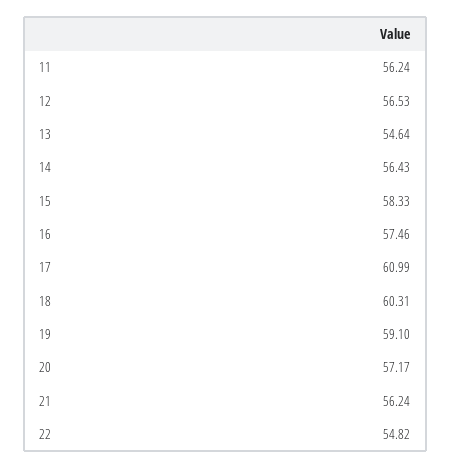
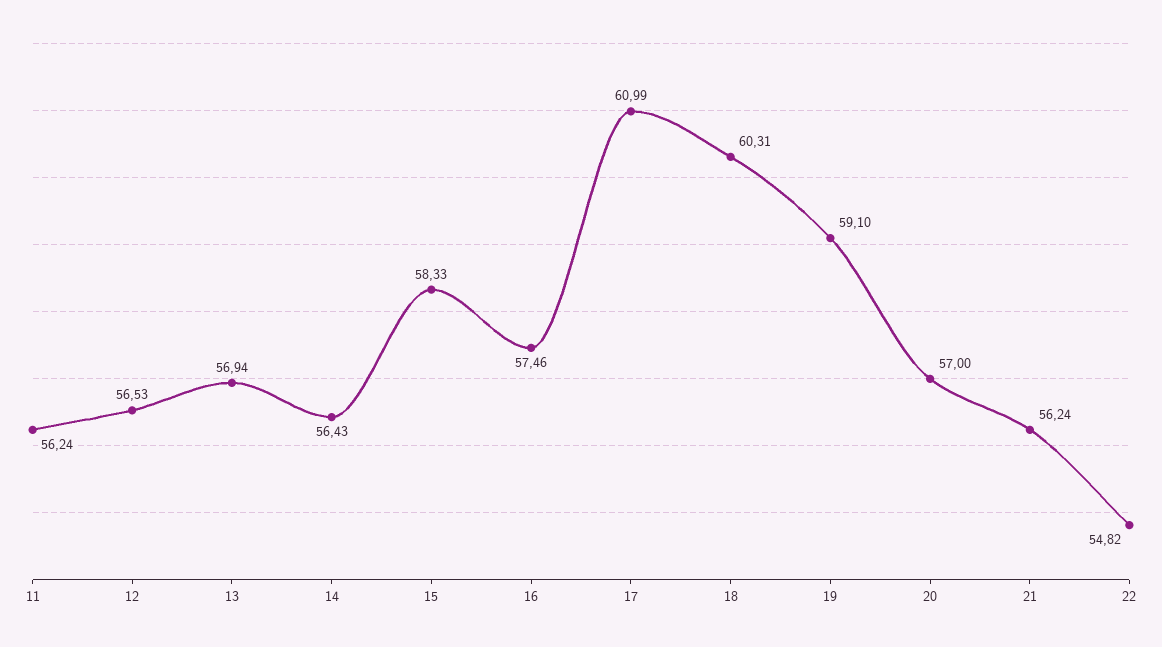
  {
    "11": 56.24,
    "12": 56.53,
-   "13": 54.64,
+   "13": 56.94,
    "14": 56.43,
    "15": 58.33,
    "16": 57.46,
    "17": 60.99,
    "18": 60.31,
    "19": 59.1,
-   "20": 57.17,
+   "20": 57,
    "21": 56.24,
    "22": 54.82
  }

